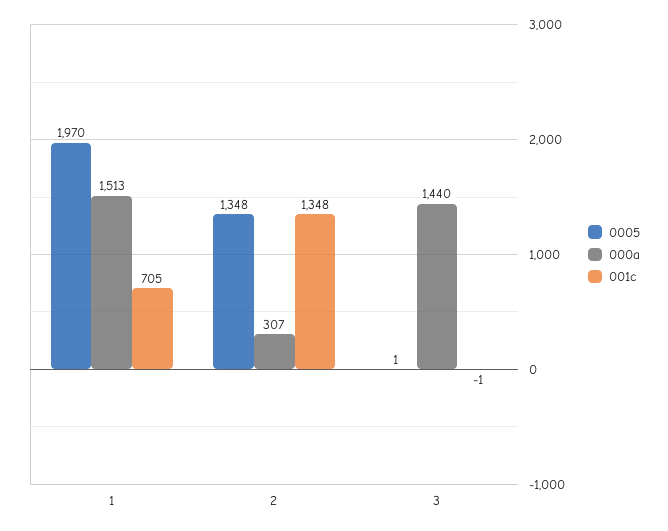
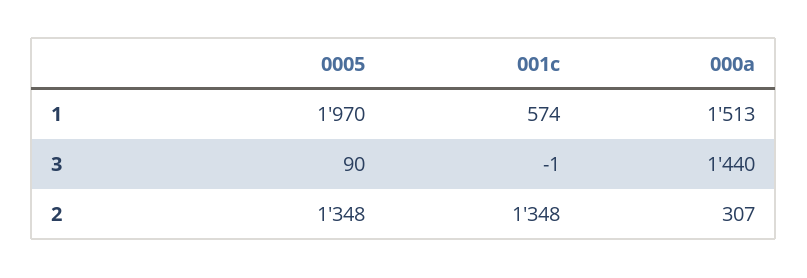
  {
    "0005": {
      "1": 1970,
      "2": 1348,
-     "3": 1
+     "3": 90
    },
    "000a": {
      "1": 1513,
      "2": 307,
      "3": 1440
    },
    "001c": {
-     "1": 705,
+     "1": 574,
      "2": 1348,
      "3": -1
    }
  }

